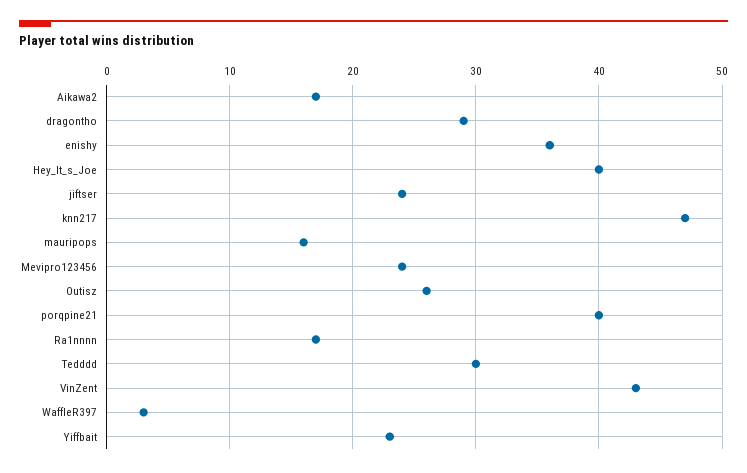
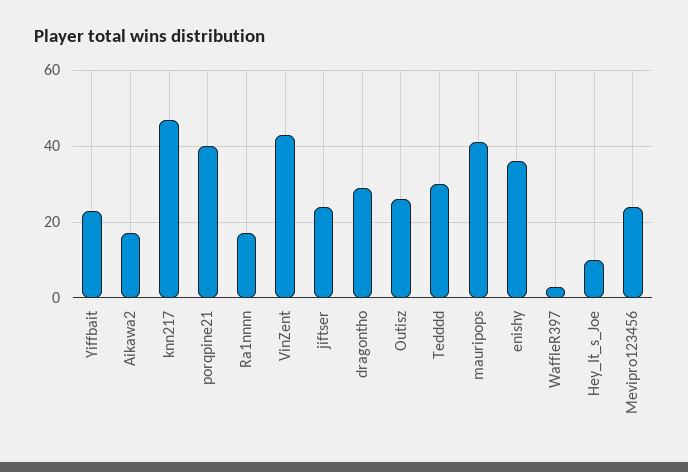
  {
    "Aikawa2": 17,
    "dragontho": 29,
    "enishy": 36,
-   "Hey_It_s_Joe": 40,
+   "Hey_It_s_Joe": 10,
    "jiftser": 24,
    "knn217": 47,
-   "mauripops": 16,
+   "mauripops": 40,
    "Mevipro123456": 24,
    "Outisz": 26,
    "porqpine21": 40,
    "Ra1nnnn": 17,
    "Tedddd": 30,
    "VinZent": 43,
    "WaffleR397": 3,
    "Yiffbait": 23
  }

